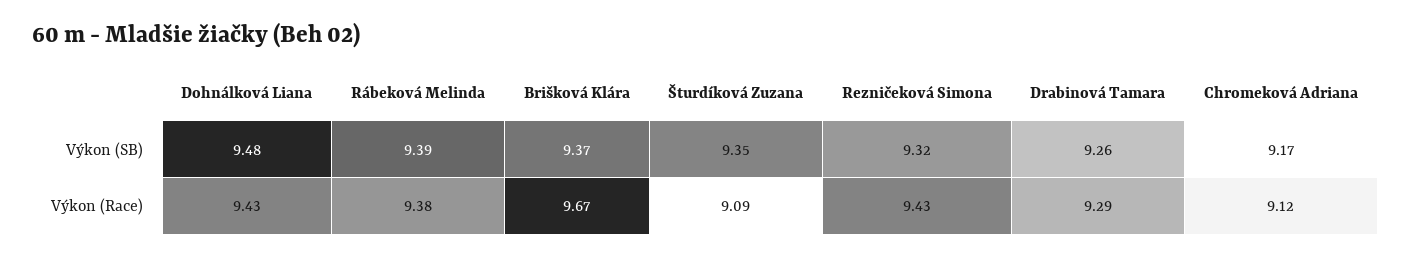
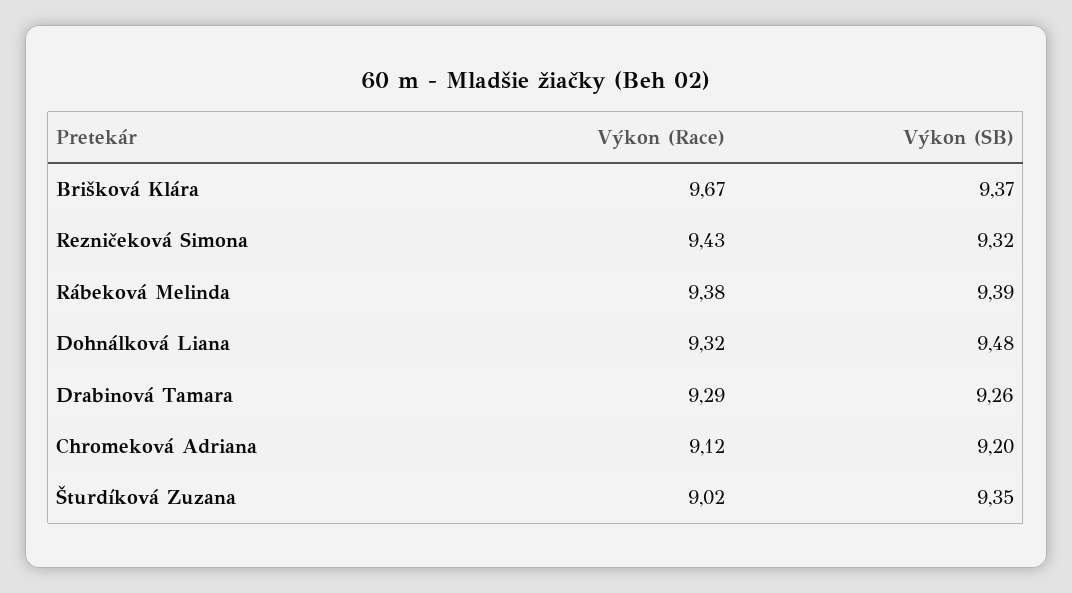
  {
    "Dohnálková Liana": {
      "Výkon (SB)": 9.48,
-     "Výkon (Race)": 9.43
+     "Výkon (Race)": 9.32
    },
    "Rábeková Melinda": {
      "Výkon (SB)": 9.39,
      "Výkon (Race)": 9.38
    },
    "Brišková Klára": {
      "Výkon (SB)": 9.37,
      "Výkon (Race)": 9.67
    },
    "Šturdíková Zuzana": {
      "Výkon (SB)": 9.35,
-     "Výkon (Race)": 9.09
+     "Výkon (Race)": 9.02
    },
    "Rezničeková Simona": {
      "Výkon (SB)": 9.32,
      "Výkon (Race)": 9.43
    },
    "Drabinová Tamara": {
      "Výkon (SB)": 9.26,
      "Výkon (Race)": 9.29
    },
    "Chromeková Adriana": {
-     "Výkon (SB)": 9.17,
+     "Výkon (SB)": 9.2,
      "Výkon (Race)": 9.12
    }
  }

